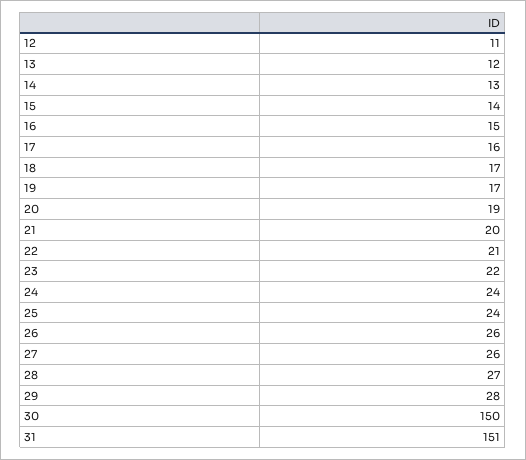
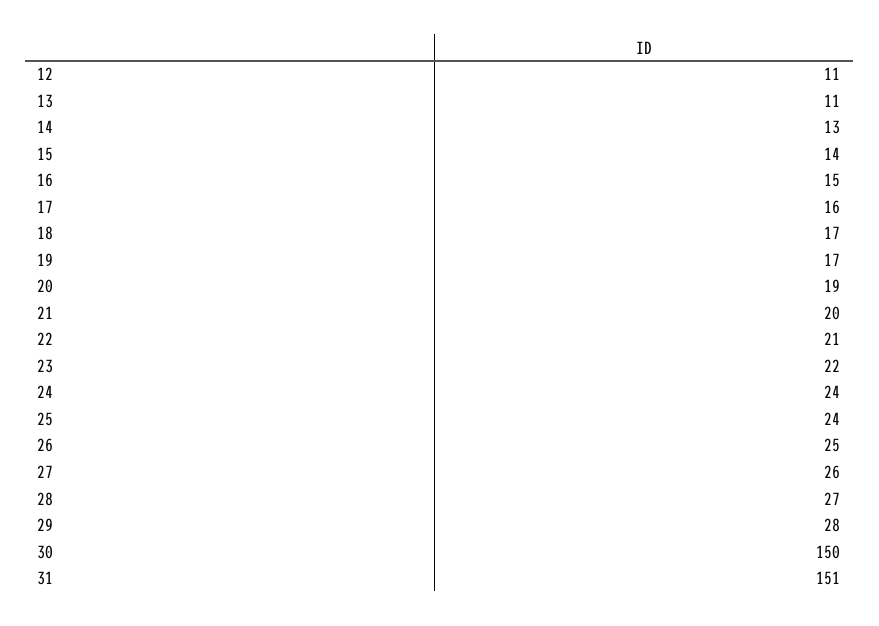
  {
    "12": 11,
-   "13": 12,
+   "13": 11,
    "14": 13,
    "15": 14,
    "16": 15,
    "17": 16,
    "18": 17,
    "19": 17,
    "20": 19,
    "21": 20,
    "22": 21,
    "23": 22,
    "24": 24,
    "25": 24,
-   "26": 26,
+   "26": 25,
    "27": 26,
    "28": 27,
    "29": 28,
    "30": 150,
    "31": 151
  }

